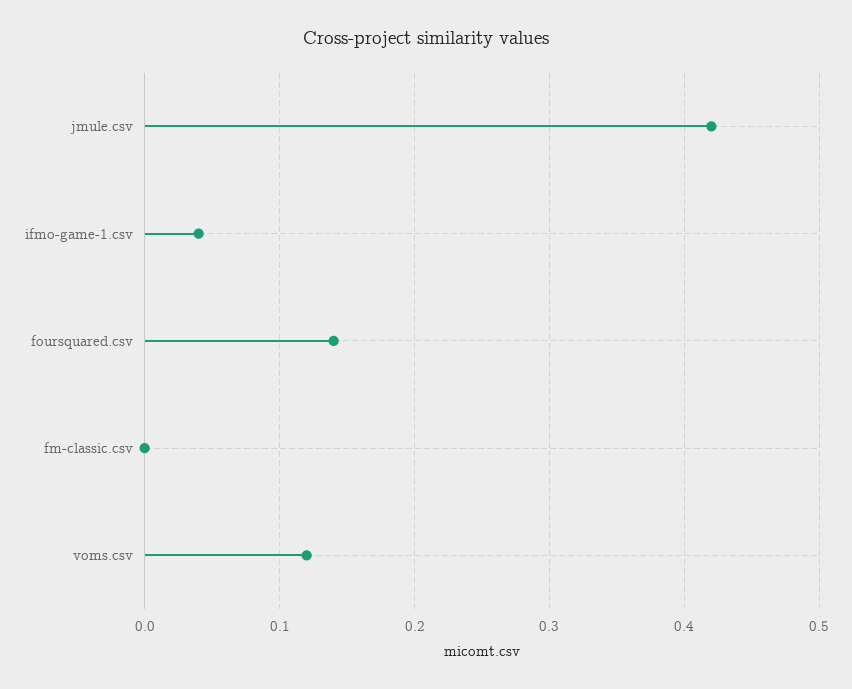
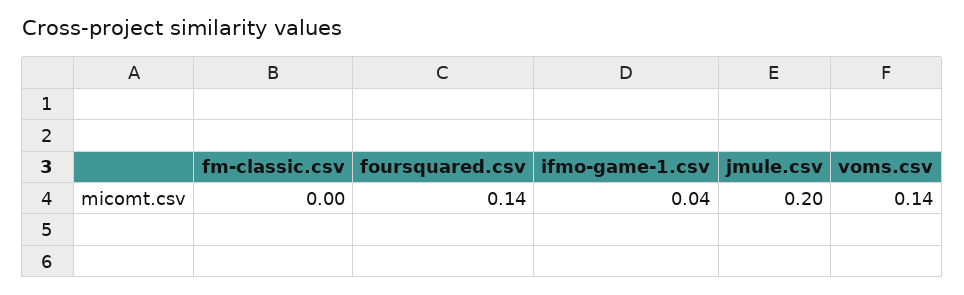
  {
-   "jmule.csv": 0.42,
+   "jmule.csv": 0.2,
    "ifmo-game-1.csv": 0.04,
    "foursquared.csv": 0.14,
    "fm-classic.csv": 0,
-   "voms.csv": 0.12
+   "voms.csv": 0.14
  }

